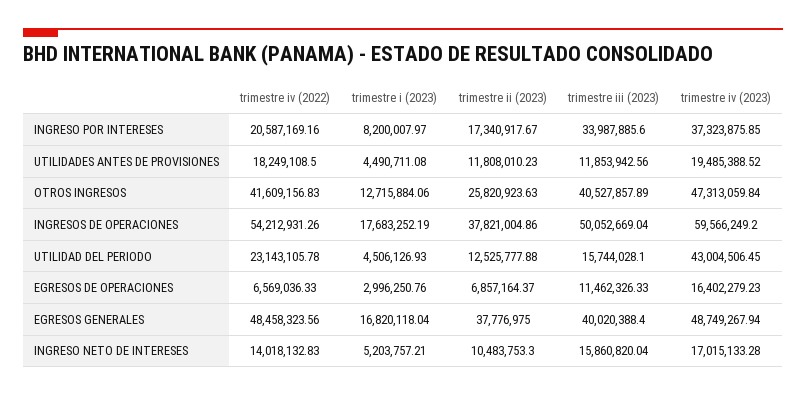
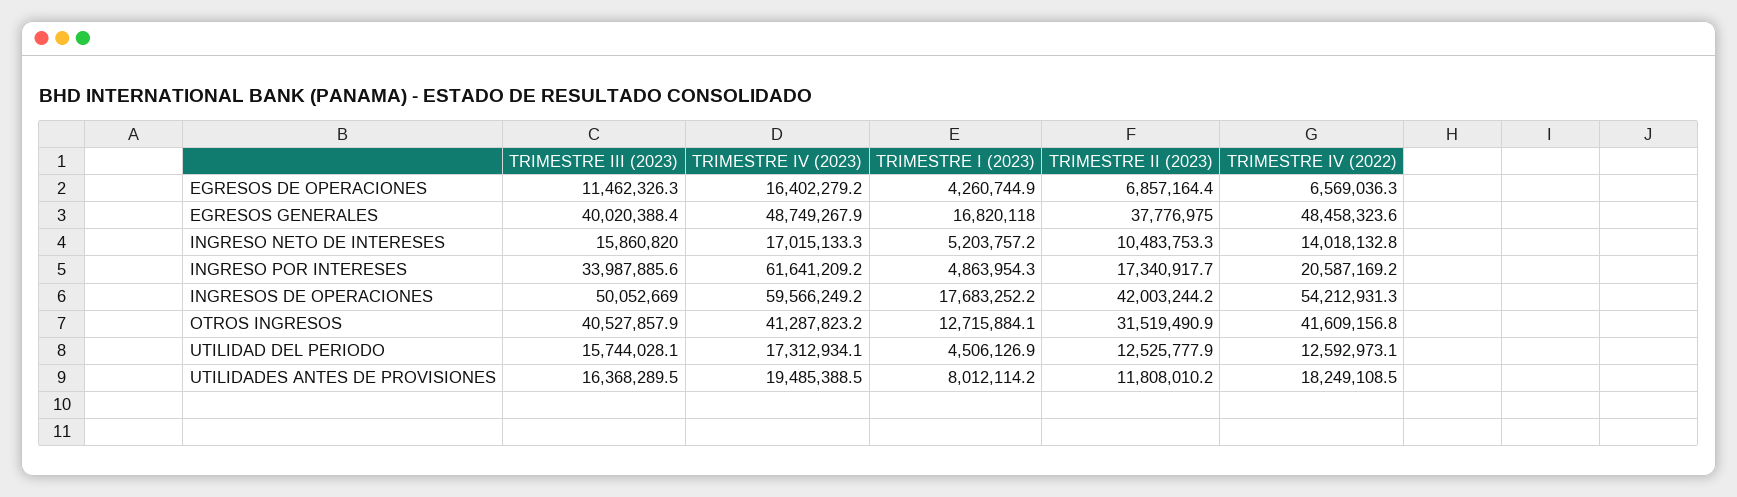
  {
    "trimestre iv (2022)": {
      "INGRESO POR INTERESES": 20587169.16,
      "UTILIDADES ANTES DE PROVISIONES": 18249108.5,
      "OTROS INGRESOS": 41609156.83,
      "INGRESOS DE OPERACIONES": 54212931.26,
-     "UTILIDAD DEL PERIODO": 23143105.78,
+     "UTILIDAD DEL PERIODO": 12592973.1,
      "EGRESOS DE OPERACIONES": 6569036.33,
      "EGRESOS GENERALES": 48458323.56,
      "INGRESO NETO DE INTERESES": 14018132.83
    },
    "trimestre i (2023)": {
-     "INGRESO POR INTERESES": 8200007.97,
+     "INGRESO POR INTERESES": 4863954.3,
-     "UTILIDADES ANTES DE PROVISIONES": 4490711.08,
+     "UTILIDADES ANTES DE PROVISIONES": 8012114.2,
      "OTROS INGRESOS": 12715884.06,
      "INGRESOS DE OPERACIONES": 17683252.19,
      "UTILIDAD DEL PERIODO": 4506126.93,
-     "EGRESOS DE OPERACIONES": 2996250.76,
+     "EGRESOS DE OPERACIONES": 4260744.9,
      "EGRESOS GENERALES": 16820118.04,
      "INGRESO NETO DE INTERESES": 5203757.21
    },
    "trimestre ii (2023)": {
      "INGRESO POR INTERESES": 17340917.67,
      "UTILIDADES ANTES DE PROVISIONES": 11808010.23,
-     "OTROS INGRESOS": 25820923.63,
+     "OTROS INGRESOS": 31519490.9,
-     "INGRESOS DE OPERACIONES": 37821004.86,
+     "INGRESOS DE OPERACIONES": 42003244.2,
      "UTILIDAD DEL PERIODO": 12525777.88,
      "EGRESOS DE OPERACIONES": 6857164.37,
      "EGRESOS GENERALES": 37776975,
      "INGRESO NETO DE INTERESES": 10483753.3
    },
    "trimestre iii (2023)": {
      "INGRESO POR INTERESES": 33987885.6,
-     "UTILIDADES ANTES DE PROVISIONES": 11853942.56,
+     "UTILIDADES ANTES DE PROVISIONES": 16368289.5,
      "OTROS INGRESOS": 40527857.89,
      "INGRESOS DE OPERACIONES": 50052669.04,
      "UTILIDAD DEL PERIODO": 15744028.1,
      "EGRESOS DE OPERACIONES": 11462326.33,
      "EGRESOS GENERALES": 40020388.4,
      "INGRESO NETO DE INTERESES": 15860820.04
    },
    "trimestre iv (2023)": {
-     "INGRESO POR INTERESES": 37323875.85,
+     "INGRESO POR INTERESES": 61641209.2,
      "UTILIDADES ANTES DE PROVISIONES": 19485388.52,
-     "OTROS INGRESOS": 47313059.84,
+     "OTROS INGRESOS": 41287823.2,
      "INGRESOS DE OPERACIONES": 59566249.2,
-     "UTILIDAD DEL PERIODO": 43004506.45,
+     "UTILIDAD DEL PERIODO": 17312934.1,
      "EGRESOS DE OPERACIONES": 16402279.23,
      "EGRESOS GENERALES": 48749267.94,
      "INGRESO NETO DE INTERESES": 17015133.28
    }
  }

